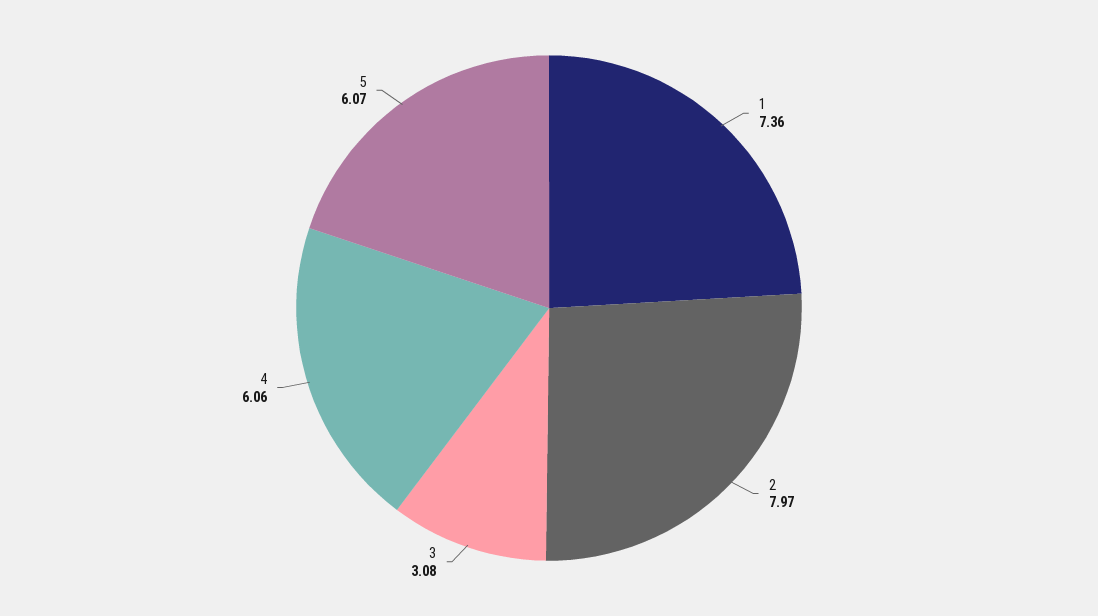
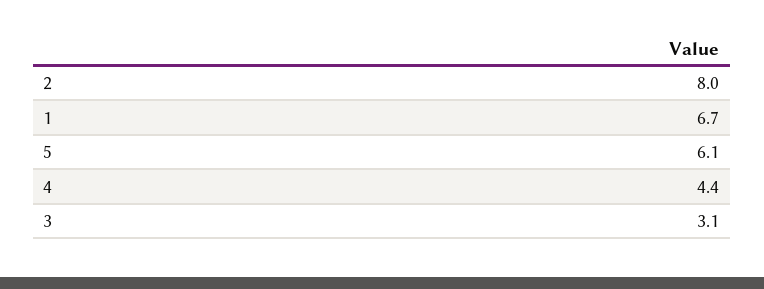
  {
-   "1": 7.36,
+   "1": 6.7,
    "2": 7.97,
    "3": 3.08,
-   "4": 6.06,
+   "4": 4.4,
    "5": 6.07
  }

